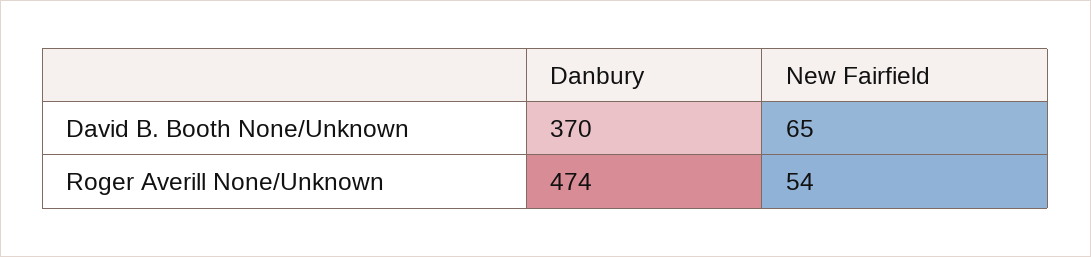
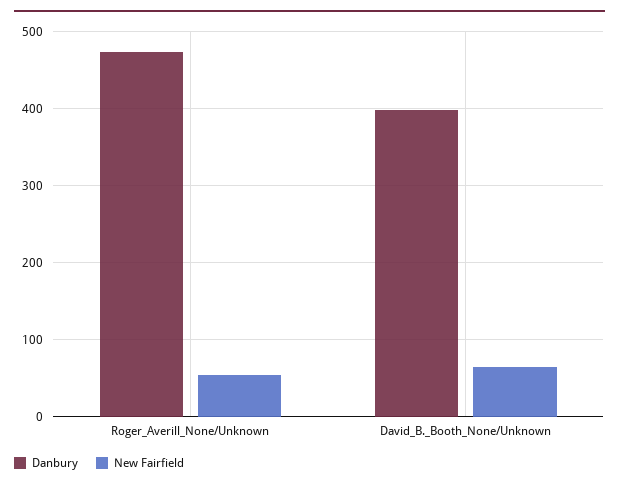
  {
    "Danbury": {
-     "David B. Booth None/Unknown": 370,
+     "David B. Booth None/Unknown": 400,
      "Roger Averill None/Unknown": 474
    },
    "New Fairfield": {
      "David B. Booth None/Unknown": 65,
      "Roger Averill None/Unknown": 54
    }
  }

